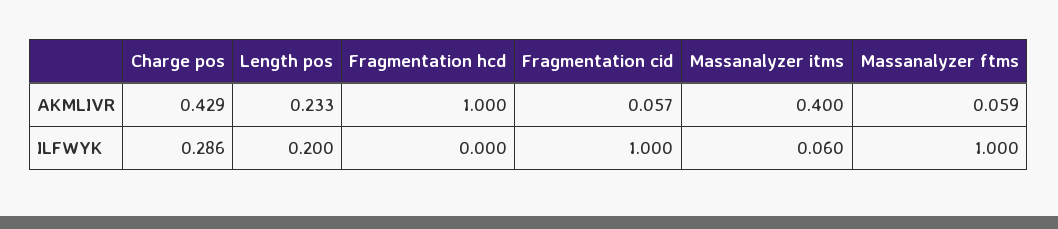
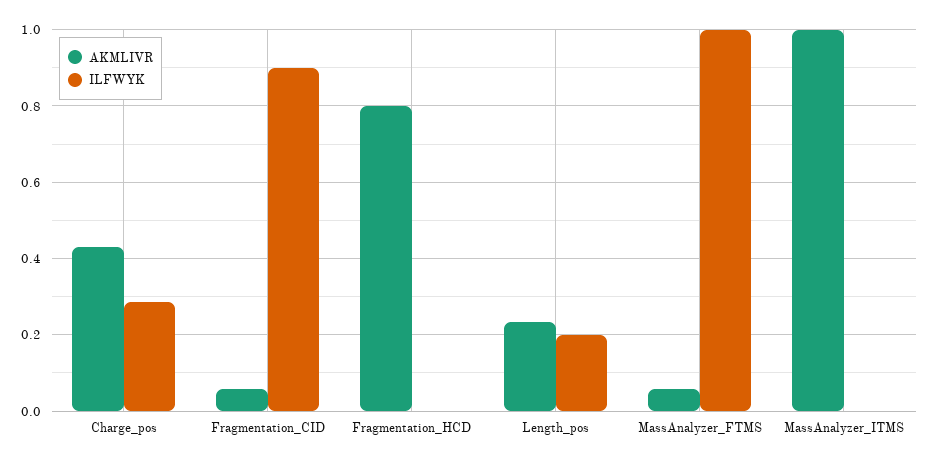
  {
    "AKMLIVR": {
      "Charge pos": 0.429,
      "Length pos": 0.233,
-     "Fragmentation hcd": 1,
+     "Fragmentation hcd": 0.8,
      "Fragmentation cid": 0.057,
-     "Massanalyzer itms": 0.4,
+     "Massanalyzer itms": 1,
      "Massanalyzer ftms": 0.059
    },
    "ILFWYK": {
      "Charge pos": 0.286,
      "Length pos": 0.2,
      "Fragmentation hcd": 0,
-     "Fragmentation cid": 1,
+     "Fragmentation cid": 0.9,
-     "Massanalyzer itms": 0.06,
+     "Massanalyzer itms": 0,
      "Massanalyzer ftms": 1
    }
  }

